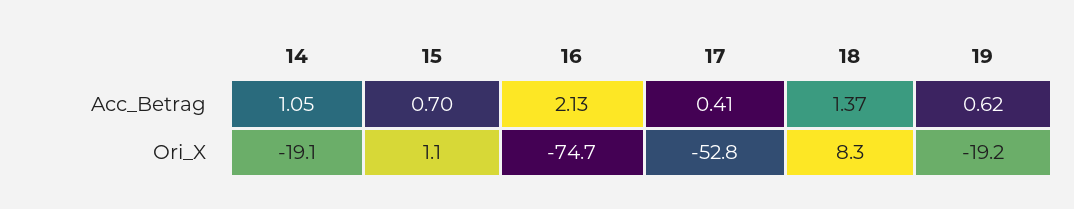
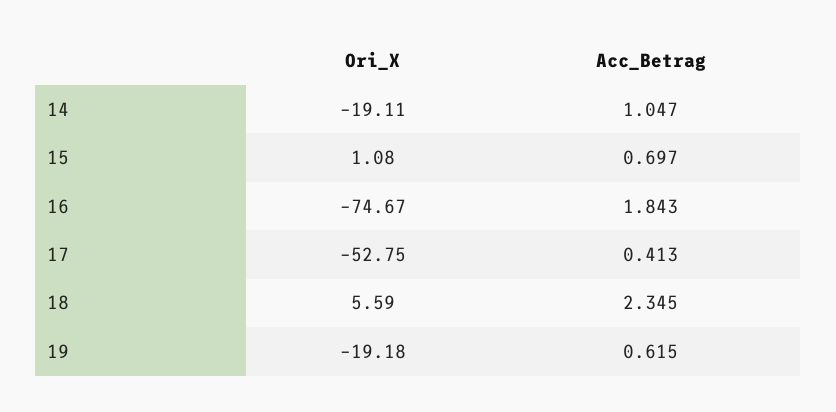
  {
    "14": {
      "Acc_Betrag": 1.047,
      "Ori_X": -19.11
    },
    "15": {
      "Acc_Betrag": 0.697,
      "Ori_X": 1.08
    },
    "16": {
-     "Acc_Betrag": 2.13,
+     "Acc_Betrag": 1.843,
      "Ori_X": -74.67
    },
    "17": {
      "Acc_Betrag": 0.413,
      "Ori_X": -52.75
    },
    "18": {
-     "Acc_Betrag": 1.37,
+     "Acc_Betrag": 2.345,
-     "Ori_X": 8.3
+     "Ori_X": 5.59
    },
    "19": {
      "Acc_Betrag": 0.615,
      "Ori_X": -19.18
    }
  }

